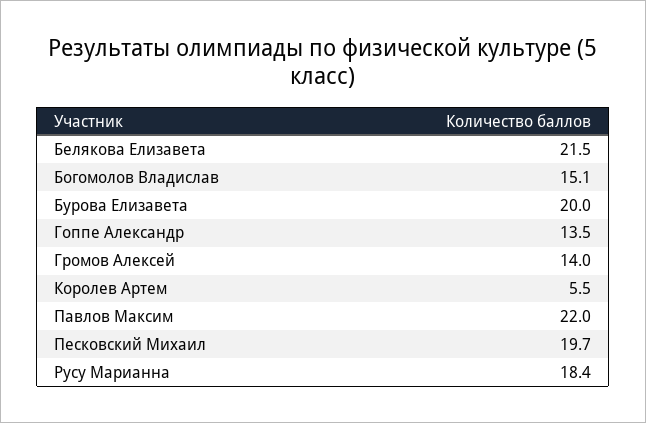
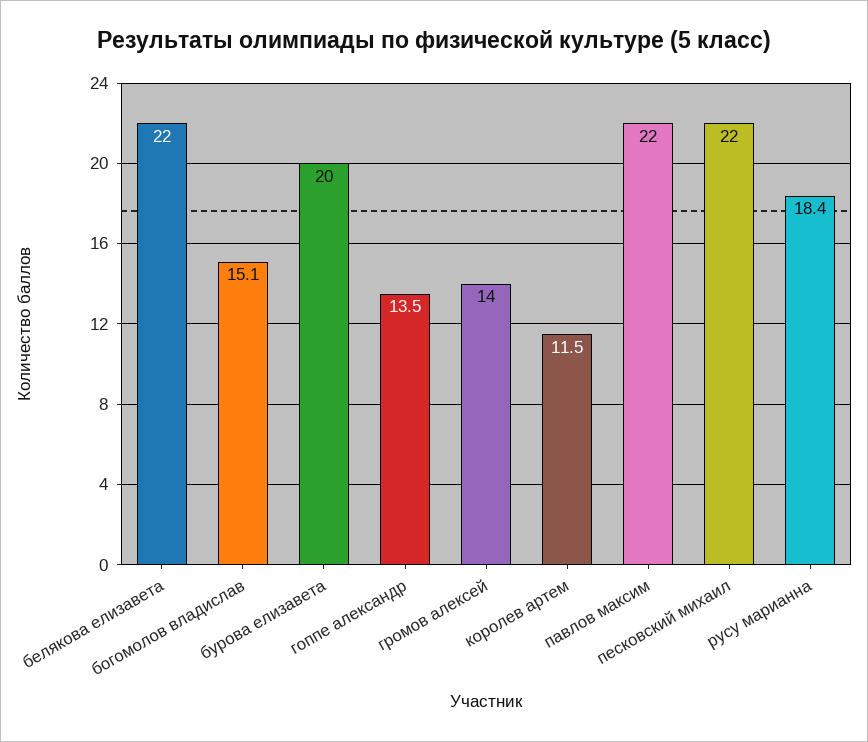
  {
-   "Белякова Елизавета": 21.5,
+   "Белякова Елизавета": 22,
    "Богомолов Владислав": 15.1,
    "Бурова Елизавета": 20,
    "Гоппе Александр": 13.5,
    "Громов Алексей": 14,
-   "Королев Артем": 5.5,
+   "Королев Артем": 11.5,
    "Павлов Максим": 22,
-   "Песковский Михаил": 19.7,
+   "Песковский Михаил": 22,
    "Русу Марианна": 18.4
  }

